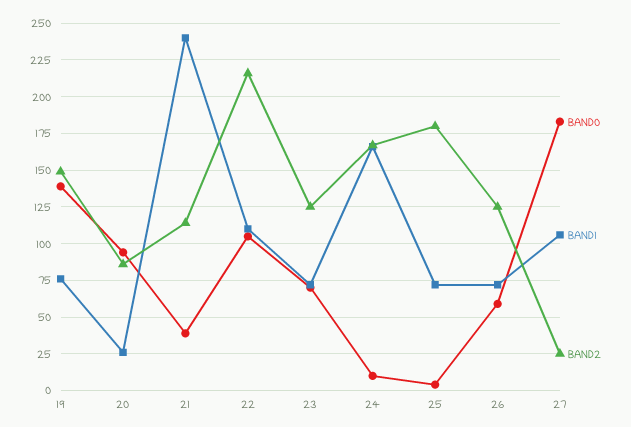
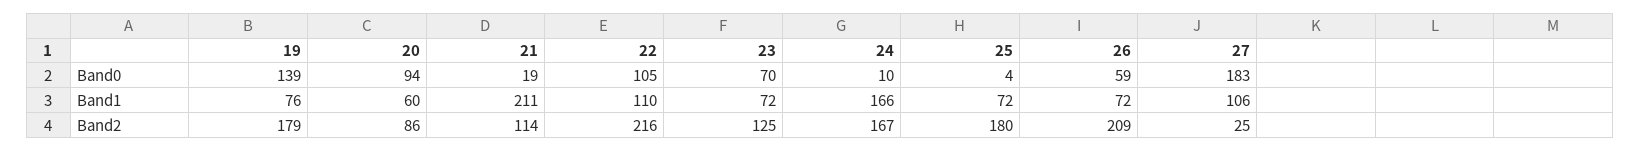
  {
    "BAND0": {
      "19": 139,
      "20": 94,
-     "21": 40,
+     "21": 19,
      "22": 105,
      "23": 70,
      "24": 10,
      "25": 4,
      "26": 59,
      "27": 183
    },
    "BAND1": {
      "19": 76,
-     "20": 25,
+     "20": 60,
-     "21": 240,
+     "21": 211,
      "22": 110,
      "23": 72,
      "24": 166,
      "25": 72,
      "26": 72,
      "27": 106
    },
    "BAND2": {
-     "19": 150,
+     "19": 179,
      "20": 86,
      "21": 114,
      "22": 216,
      "23": 125,
      "24": 167,
      "25": 180,
-     "26": 125,
+     "26": 209,
      "27": 25
    }
  }

